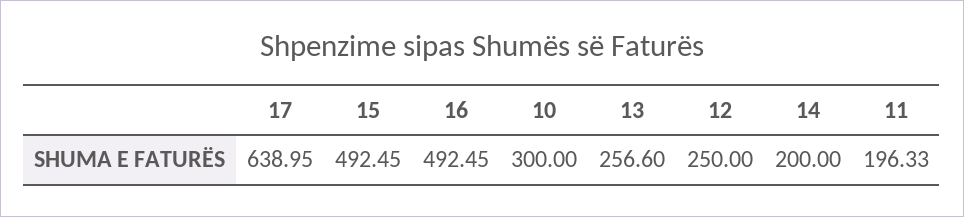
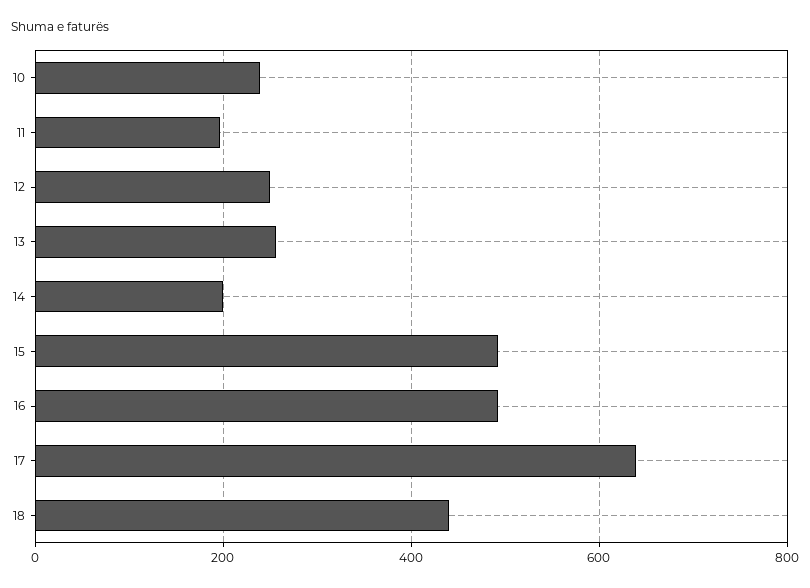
  {
    "17": 638.95,
    "15": 492.45,
    "16": 492.45,
-   "10": 300,
+   "10": 240,
    "13": 256.6,
    "12": 250,
    "14": 200,
-   "11": 196.33
+   "11": 196.33,
+   "18": 440
  }

